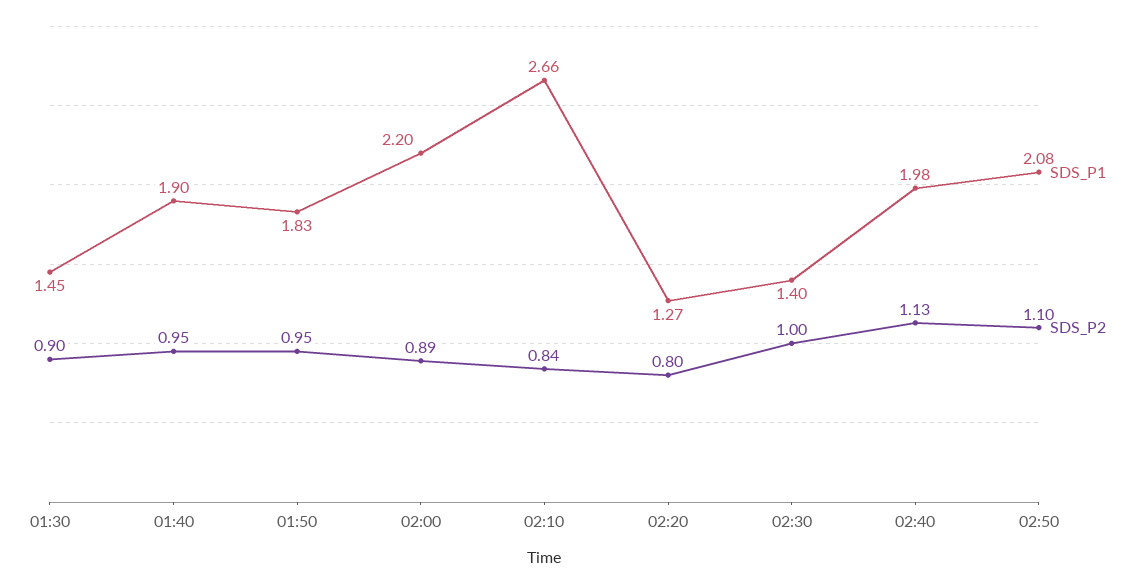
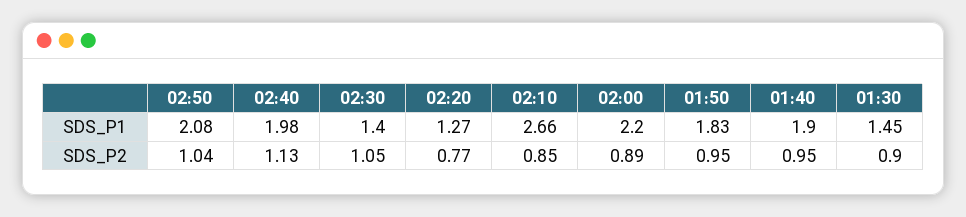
  {
    "SDS_P1": {
      "01:30": 1.45,
      "01:40": 1.9,
      "01:50": 1.83,
      "02:00": 2.2,
      "02:10": 2.66,
      "02:20": 1.27,
      "02:30": 1.4,
      "02:40": 1.98,
      "02:50": 2.08
    },
    "SDS_P2": {
      "01:30": 0.9,
      "01:40": 0.95,
      "01:50": 0.95,
      "02:00": 0.89,
-     "02:10": 0.84,
+     "02:10": 0.85,
-     "02:20": 0.8,
+     "02:20": 0.77,
-     "02:30": 1,
+     "02:30": 1.05,
      "02:40": 1.13,
-     "02:50": 1.1
+     "02:50": 1.04
    }
  }

